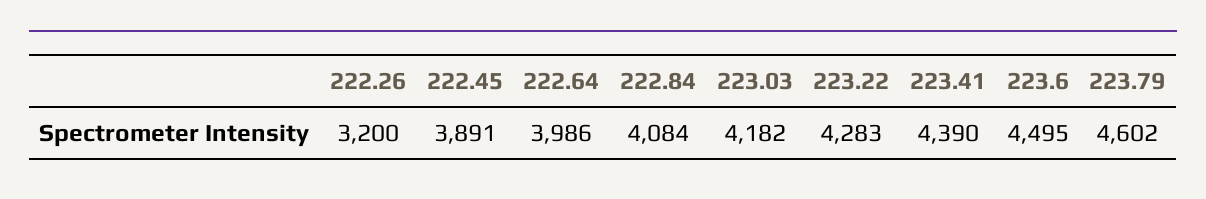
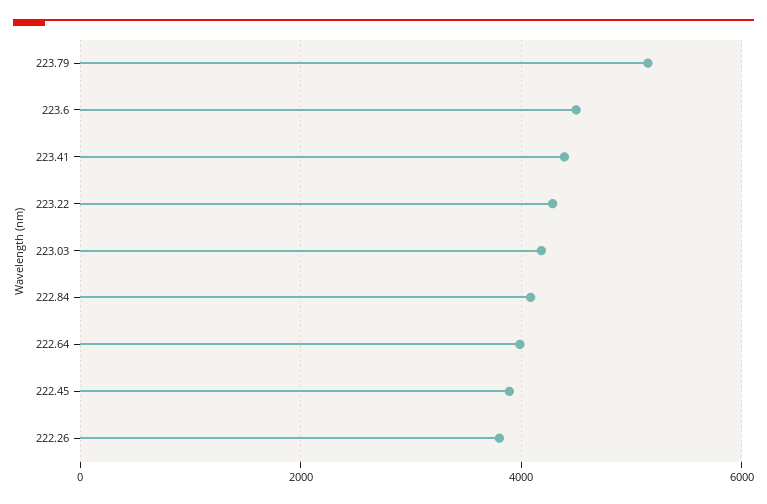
  {
-   "222.26": 3200,
+   "222.26": 3800,
    "222.45": 3891,
    "222.64": 3986,
    "222.84": 4084,
    "223.03": 4182,
    "223.22": 4283,
    "223.41": 4390,
    "223.6": 4495,
-   "223.79": 4602
+   "223.79": 5200
  }

